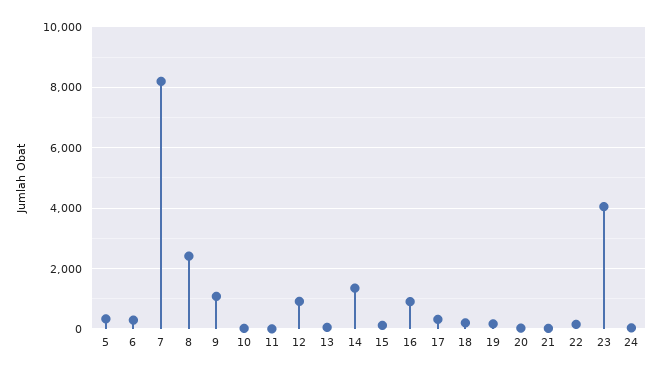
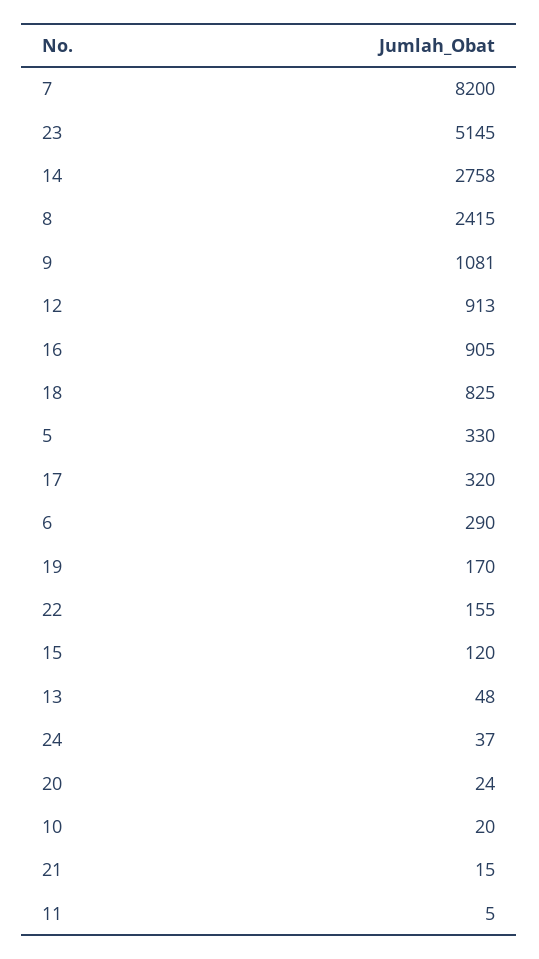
  {
    "5": 330,
    "6": 290,
    "7": 8200,
    "8": 2415,
    "9": 1081,
    "10": 20,
    "11": 5,
    "12": 913,
    "13": 48,
-   "14": 1400,
+   "14": 2758,
    "15": 120,
    "16": 905,
    "17": 320,
-   "18": 200,
+   "18": 825,
    "19": 170,
    "20": 24,
    "21": 15,
    "22": 155,
-   "23": 4000,
+   "23": 5145,
    "24": 37
  }

